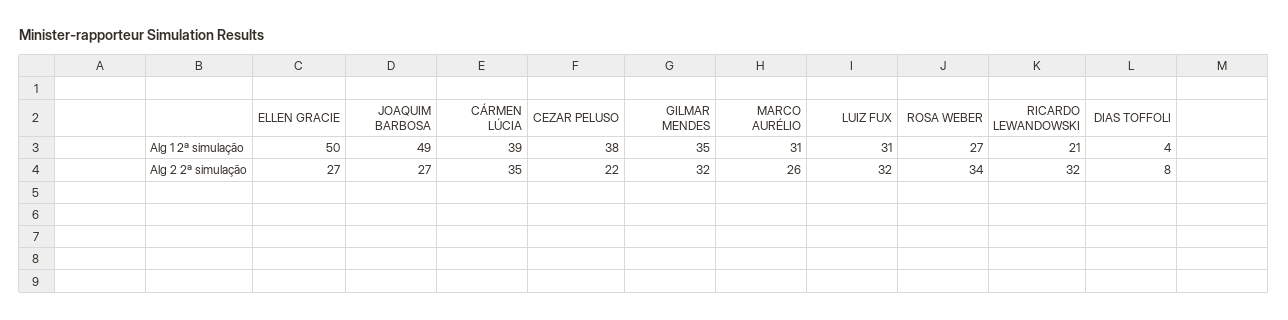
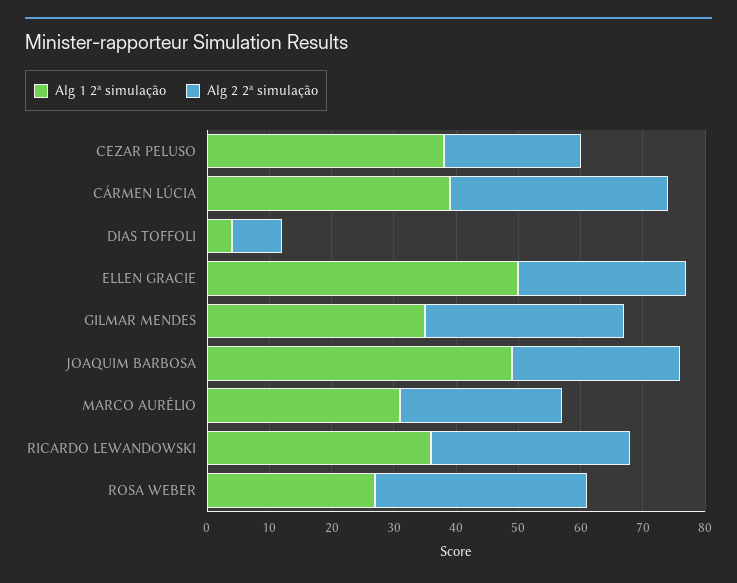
  {
    "Alg 1 2ª simulação": {
      "ELLEN GRACIE": 50,
      "JOAQUIM BARBOSA": 49,
      "CÁRMEN LÚCIA": 39,
      "CEZAR PELUSO": 38,
      "GILMAR MENDES": 35,
      "MARCO AURÉLIO": 31,
-     "LUIZ FUX": 31,
      "ROSA WEBER": 27,
-     "RICARDO LEWANDOWSKI": 21,
+     "RICARDO LEWANDOWSKI": 35,
      "DIAS TOFFOLI": 4
    },
    "Alg 2 2ª simulação": {
      "ELLEN GRACIE": 27,
      "JOAQUIM BARBOSA": 27,
      "CÁRMEN LÚCIA": 35,
      "CEZAR PELUSO": 22,
      "GILMAR MENDES": 32,
      "MARCO AURÉLIO": 26,
-     "LUIZ FUX": 32,
      "ROSA WEBER": 34,
      "RICARDO LEWANDOWSKI": 32,
      "DIAS TOFFOLI": 8
    }
  }

